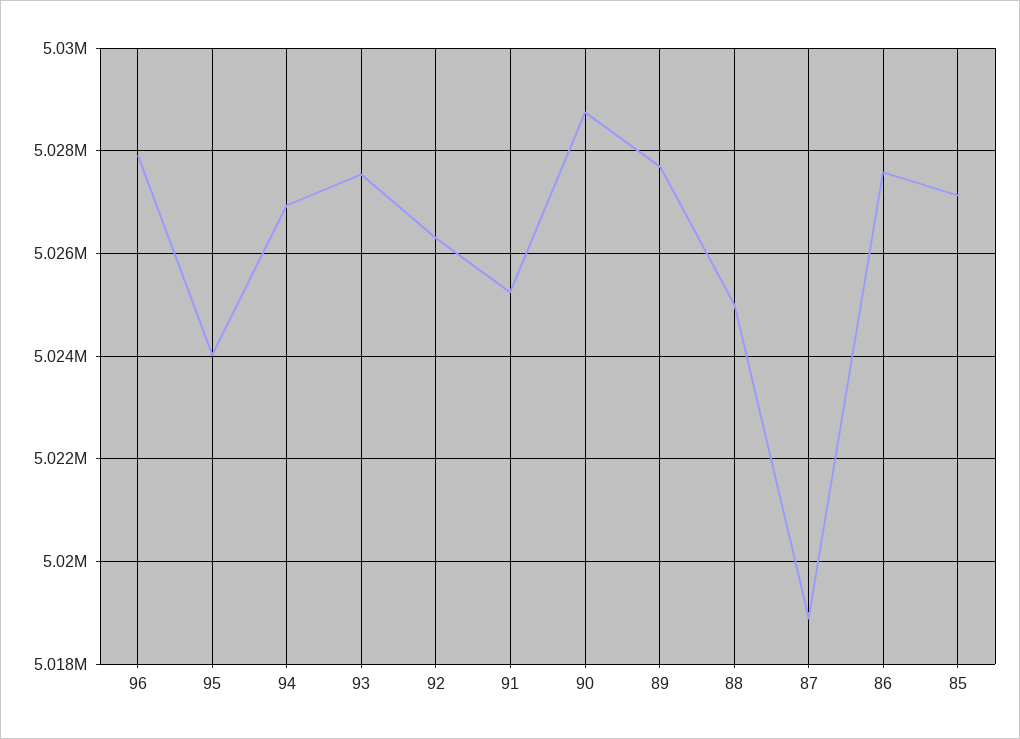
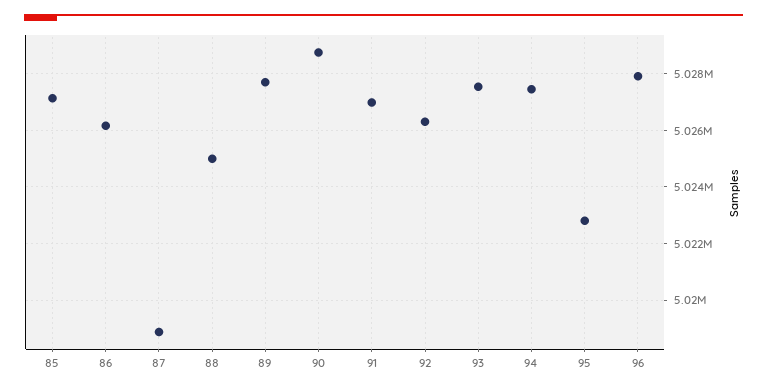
  {
    "96": 5028000,
-   "95": 5024000,
+   "95": 5022750,
-   "94": 5027000,
+   "94": 5027500,
    "93": 5027600,
    "92": 5026400,
-   "91": 5025200,
+   "91": 5027000,
    "90": 5028800,
    "89": 5027800,
    "88": 5025000,
    "87": 5018800,
-   "86": 5027600,
+   "86": 5026250,
    "85": 5027200
  }

